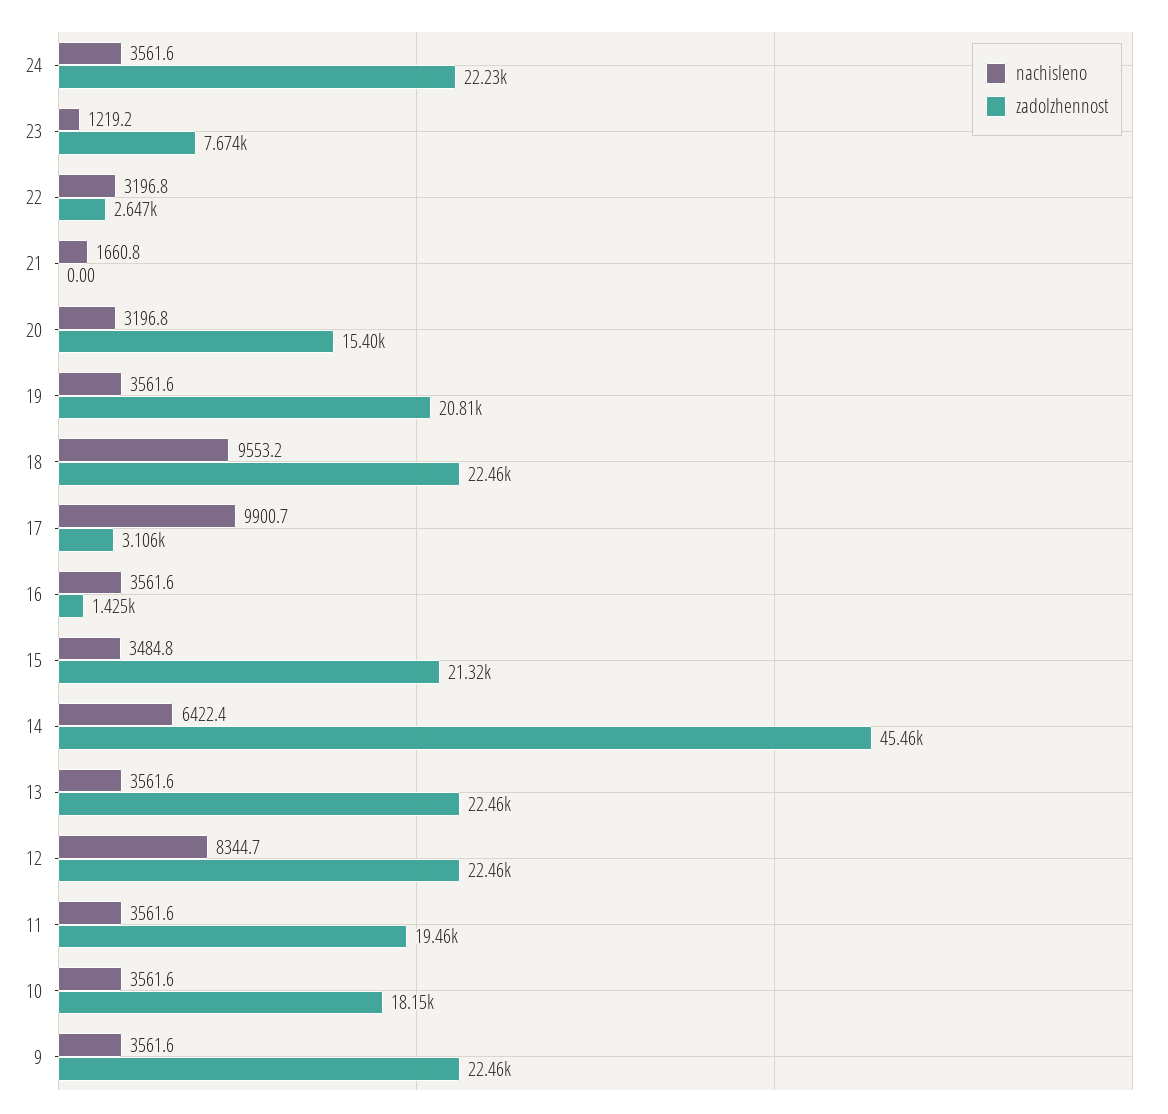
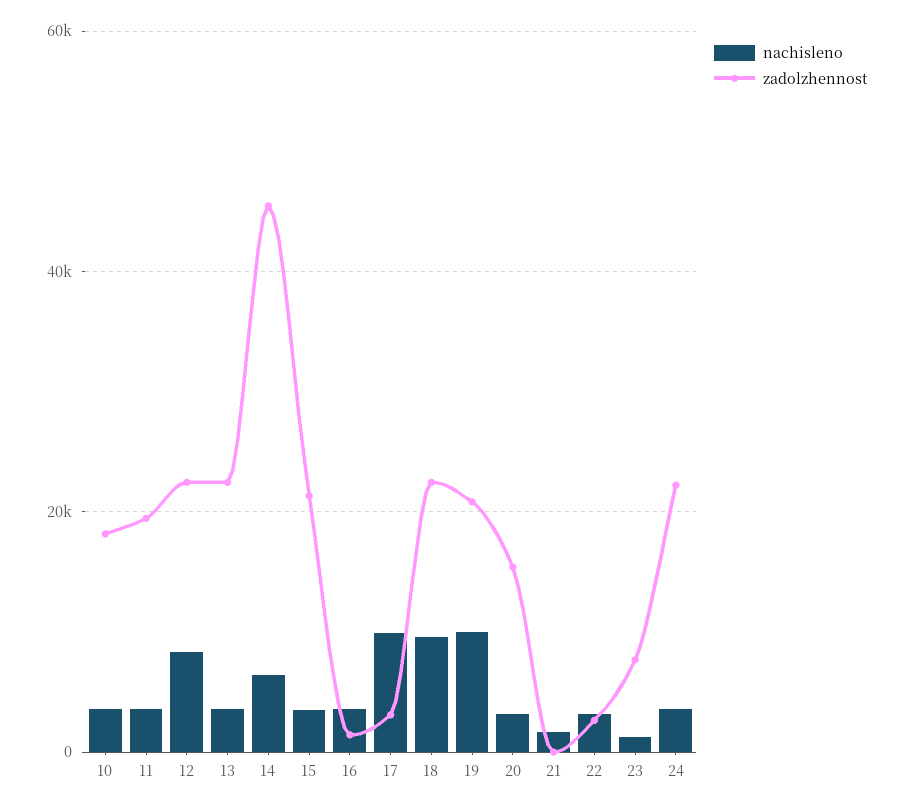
  {
    "nachisleno": {
      "24": 3561.6,
      "23": 1219.2,
      "22": 3196.8,
      "21": 1660.8,
      "20": 3196.8,
-     "19": 3561.6,
+     "19": 10000,
      "18": 9553.2,
      "17": 9900.7,
      "16": 3561.6,
      "15": 3484.8,
      "14": 6422.4,
      "13": 3561.6,
      "12": 8344.7,
      "11": 3561.6,
-     "10": 3561.6,
+     "10": 3561.6
-     "9": 3561.6
    },
    "zadolzhennost": {
      "24": 22230,
      "23": 7674,
      "22": 2647,
      "21": 0,
      "20": 15400,
      "19": 20810,
      "18": 22460,
      "17": 3106,
      "16": 1425,
      "15": 21320,
      "14": 45460,
      "13": 22460,
      "12": 22460,
      "11": 19460,
-     "10": 18150,
+     "10": 18150
-     "9": 22460
    }
  }

